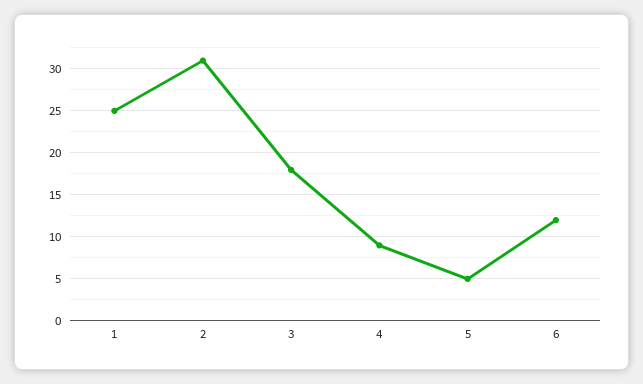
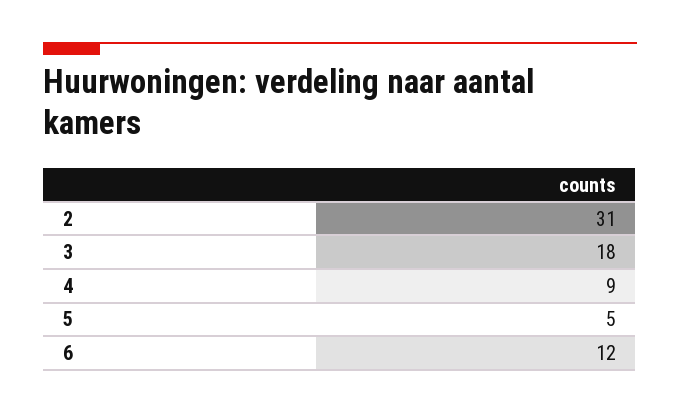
  {
-   "1": 25,
    "2": 31,
    "3": 18,
    "4": 9,
    "5": 5,
    "6": 12
  }

